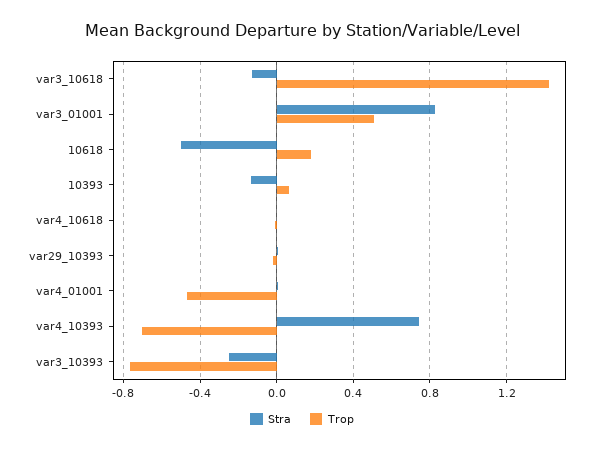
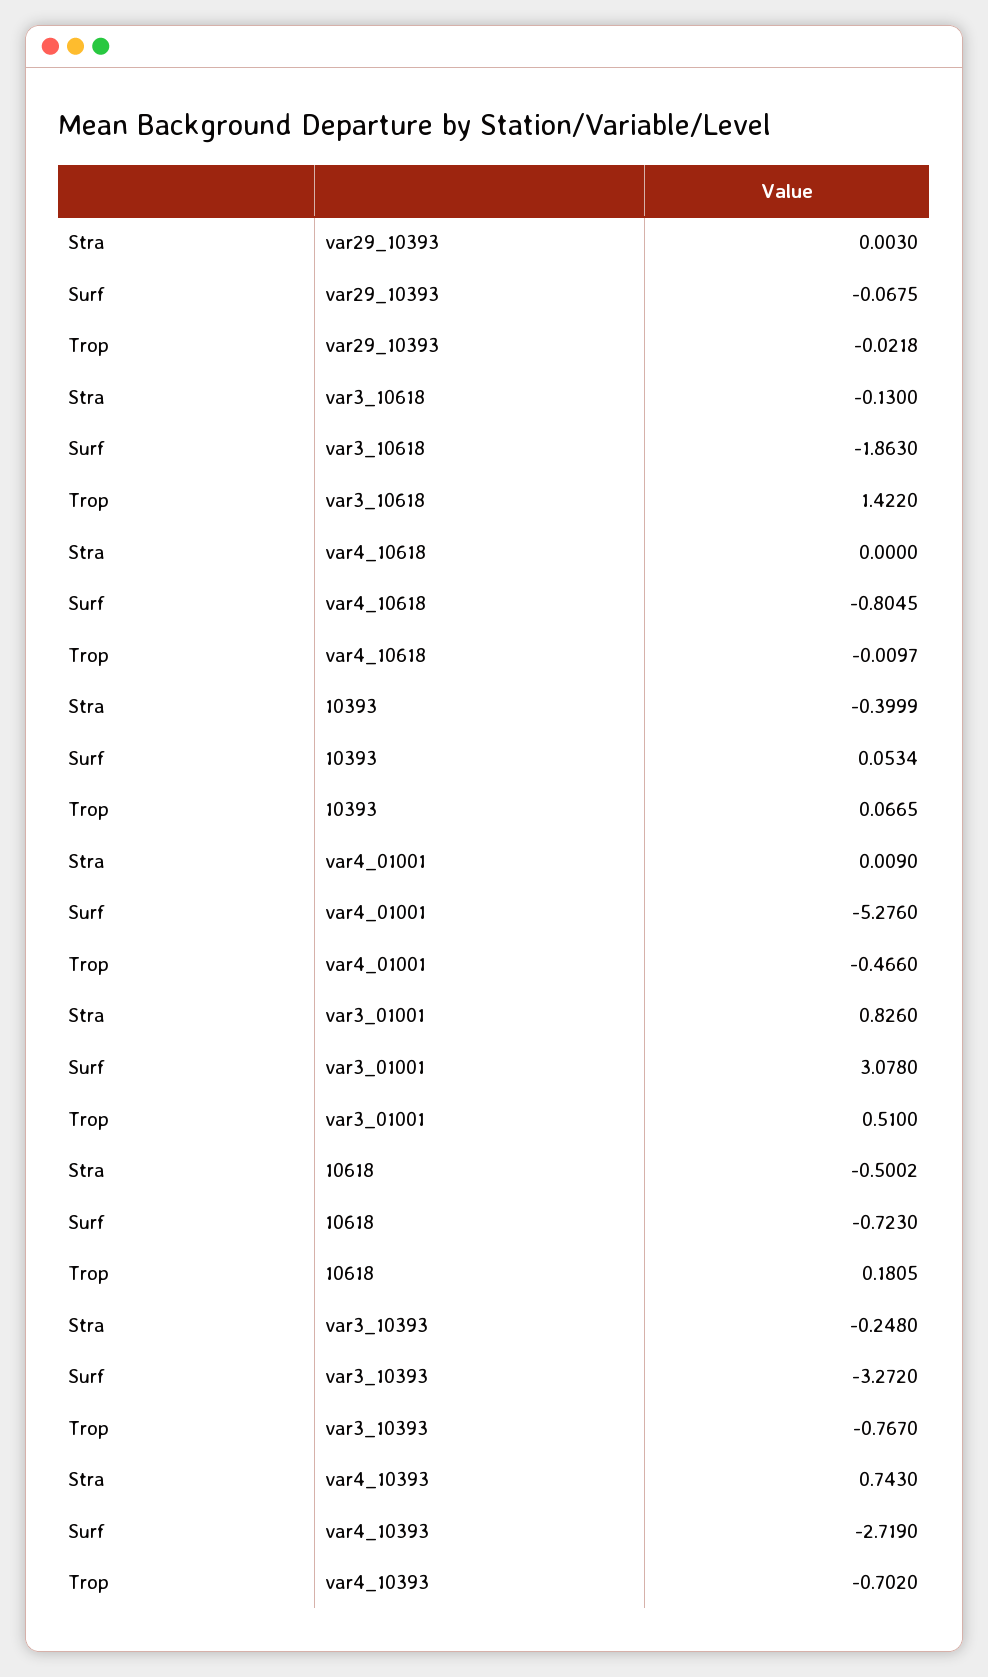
  {
    "Stra": {
      "var3_10618": -0.13,
      "var3_01001": 0.826,
      "10618": -0.5002,
-     "10393": -0.15,
+     "10393": -0.3999,
      "var4_10618": 0,
      "var29_10393": 0.003,
      "var4_01001": 0.009,
      "var4_10393": 0.743,
      "var3_10393": -0.248
    },
    "Trop": {
      "var3_10618": 1.422,
      "var3_01001": 0.51,
      "10618": 0.1805,
      "10393": 0.0665,
      "var4_10618": -0.0097,
      "var29_10393": -0.0218,
      "var4_01001": -0.466,
      "var4_10393": -0.702,
      "var3_10393": -0.767
-   }
+   },
+   "Surf": {
+     "var29_10393": -0.0675,
+     "var3_10618": -1.863,
+     "var4_10618": -0.8045,
+     "10393": 0.0534,
+     "var4_01001": -5.276,
+     "var3_01001": 3.078,
+     "10618": -0.723,
+     "var3_10393": -3.272,
+     "var4_10393": -2.719
+   }
  }

